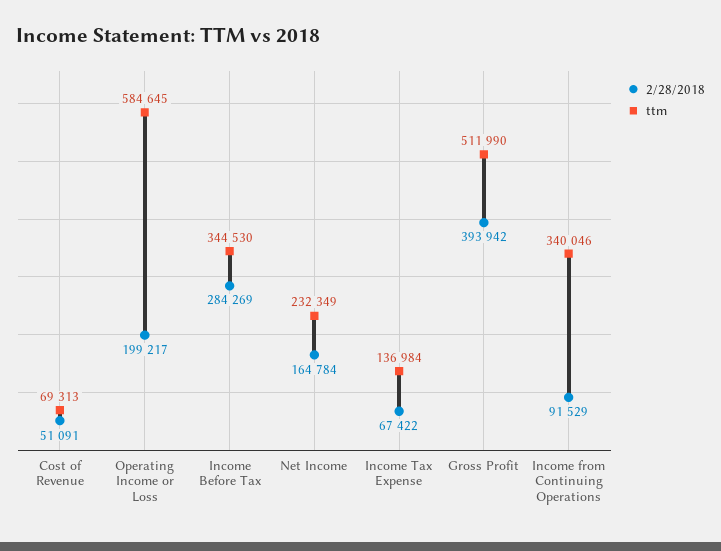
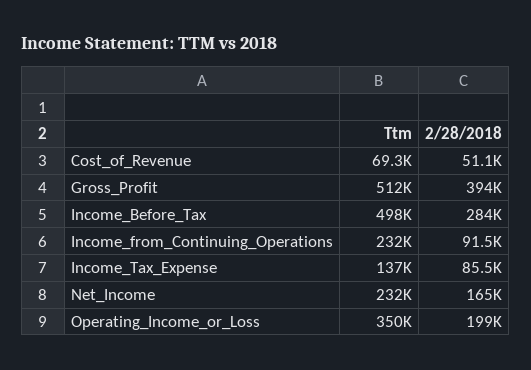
  {
    "2/28/2018": {
      "Cost of Revenue": 51091,
      "Operating Income or Loss": 199217,
      "Income Before Tax": 284269,
      "Net Income": 164784,
-     "Income Tax Expense": 67422,
+     "Income Tax Expense": 85500,
      "Gross Profit": 393942,
      "Income from Continuing Operations": 91529
    },
    "ttm": {
      "Cost of Revenue": 69313,
-     "Operating Income or Loss": 584645,
+     "Operating Income or Loss": 350000,
-     "Income Before Tax": 344530,
+     "Income Before Tax": 498000,
      "Net Income": 232349,
      "Income Tax Expense": 136984,
      "Gross Profit": 511990,
-     "Income from Continuing Operations": 340046
+     "Income from Continuing Operations": 232000
    }
  }

